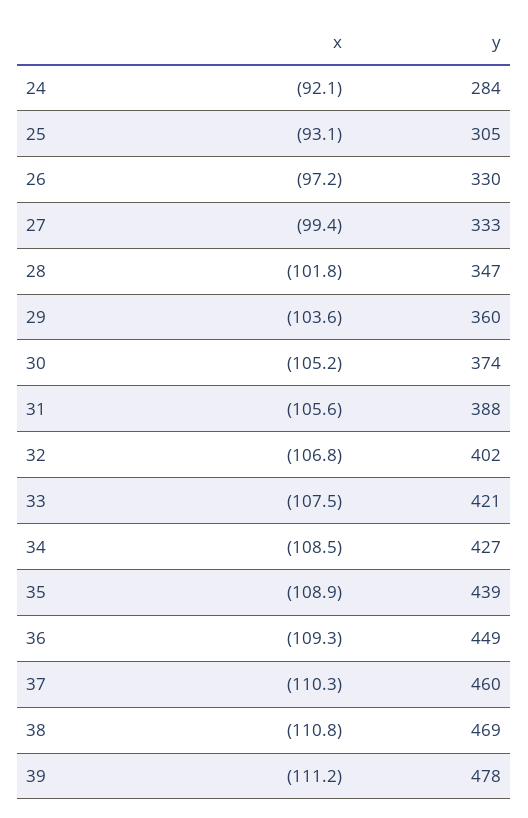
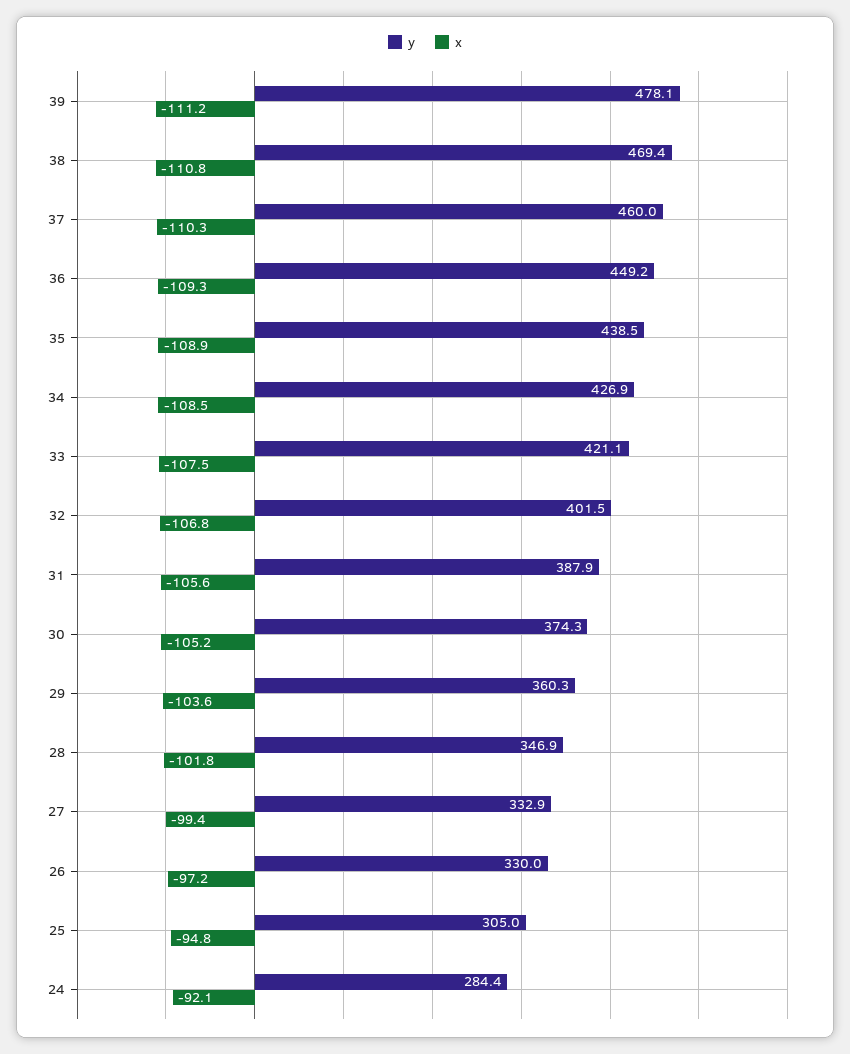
  {
    "x": {
      "24": -92.1,
-     "25": -93.1,
+     "25": -94.8,
      "26": -97.2,
      "27": -99.4,
      "28": -101.8,
      "29": -103.6,
      "30": -105.2,
      "31": -105.6,
      "32": -106.8,
      "33": -107.5,
      "34": -108.5,
      "35": -108.9,
      "36": -109.3,
      "37": -110.3,
      "38": -110.8,
      "39": -111.2
    },
    "y": {
      "24": 284.4,
      "25": 305,
      "26": 330,
      "27": 332.9,
      "28": 346.9,
      "29": 360.3,
      "30": 374.3,
      "31": 387.9,
      "32": 401.5,
      "33": 421.1,
      "34": 426.9,
      "35": 438.5,
      "36": 449.2,
      "37": 460,
      "38": 469.4,
      "39": 478.1
    }
  }

